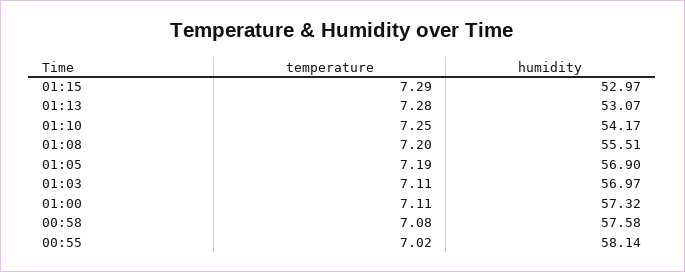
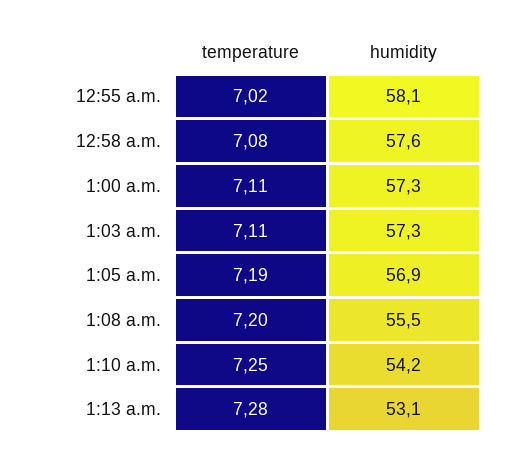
  {
    "temperature": {
-     "01:15": 7.29,
      "01:13": 7.28,
      "01:10": 7.25,
      "01:08": 7.2,
      "01:05": 7.19,
      "01:03": 7.11,
      "01:00": 7.11,
      "00:58": 7.08,
      "00:55": 7.02
    },
    "humidity": {
-     "01:15": 52.97,
      "01:13": 53.07,
      "01:10": 54.17,
      "01:08": 55.51,
      "01:05": 56.9,
-     "01:03": 56.97,
+     "01:03": 57.3,
      "01:00": 57.32,
      "00:58": 57.58,
      "00:55": 58.14
    }
  }

